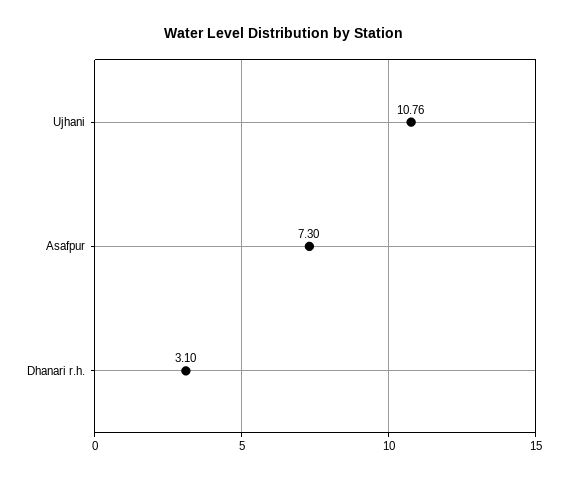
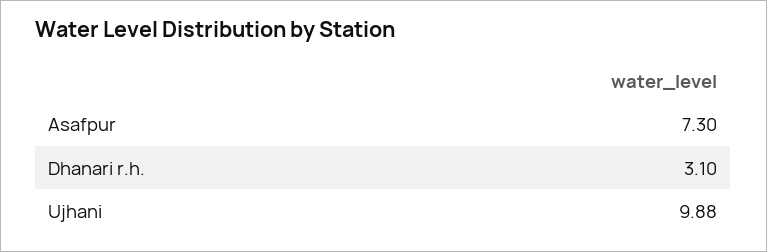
  {
-   "Ujhani": 10.76,
+   "Ujhani": 9.88,
    "Asafpur": 7.3,
    "Dhanari r.h.": 3.1
  }

